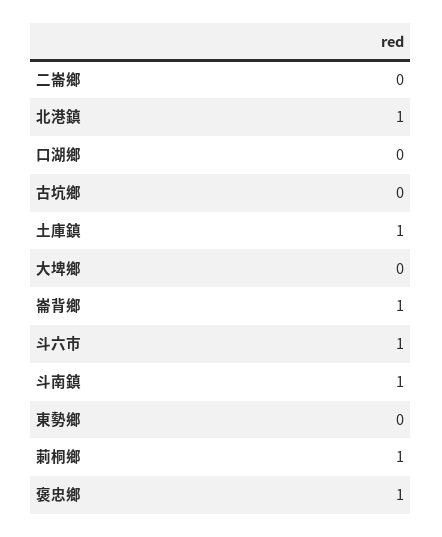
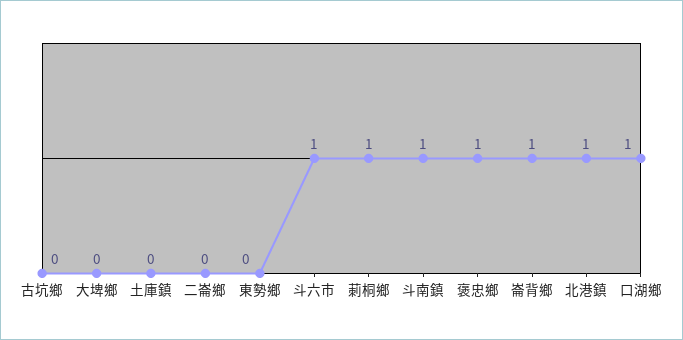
  {
    "二崙鄉": 0,
    "北港鎮": 1,
-   "口湖鄉": 0,
+   "口湖鄉": 1,
    "古坑鄉": 0,
-   "土庫鎮": 1,
+   "土庫鎮": 0,
    "大埤鄉": 0,
    "崙背鄉": 1,
    "斗六市": 1,
    "斗南鎮": 1,
    "東勢鄉": 0,
    "莿桐鄉": 1,
    "褒忠鄉": 1
  }

